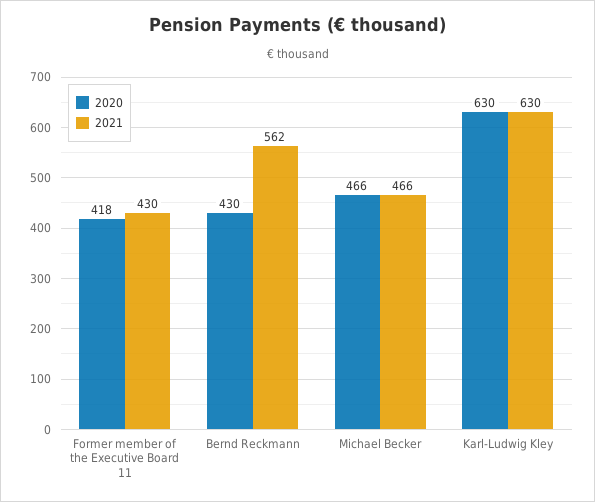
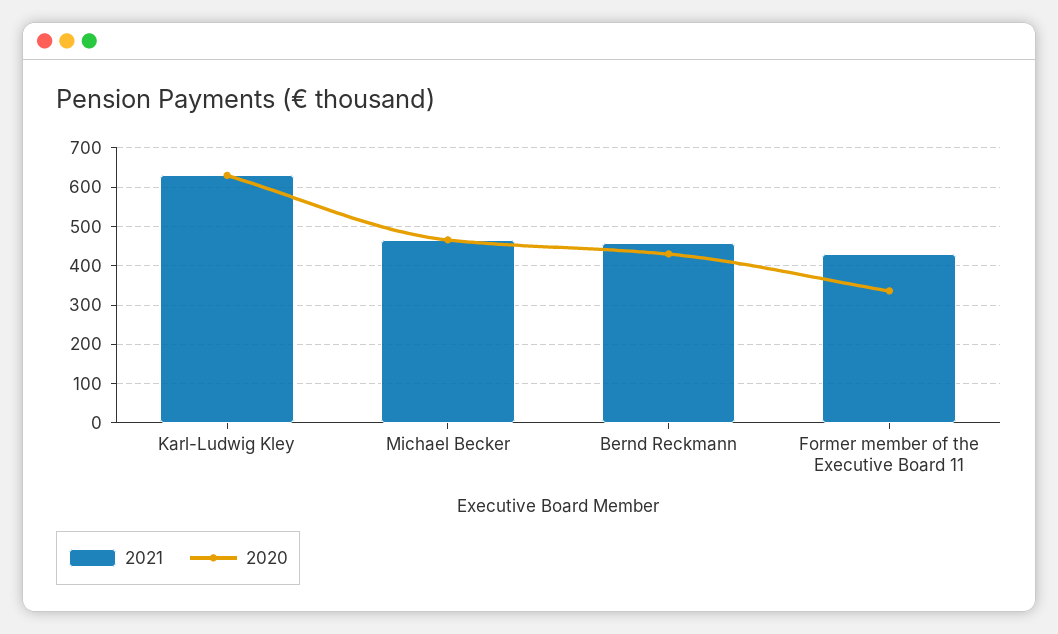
  {
    "2020": {
-     "Former member of the Executive Board 11": 418,
+     "Former member of the Executive Board 11": 340,
      "Bernd Reckmann": 430,
      "Michael Becker": 466,
      "Karl-Ludwig Kley": 630
    },
    "2021": {
      "Former member of the Executive Board 11": 430,
-     "Bernd Reckmann": 562,
+     "Bernd Reckmann": 460,
      "Michael Becker": 466,
      "Karl-Ludwig Kley": 630
    }
  }

